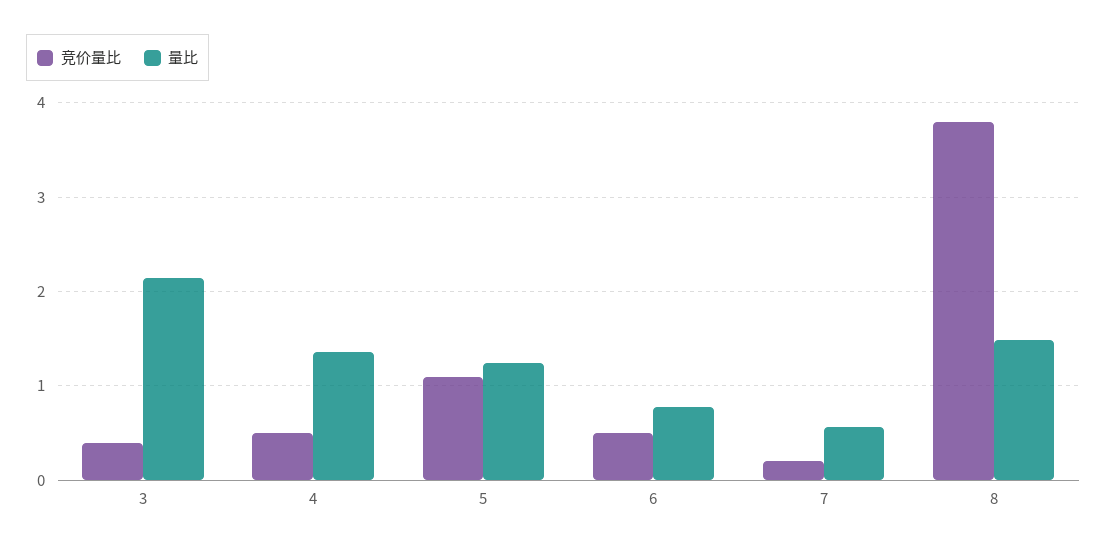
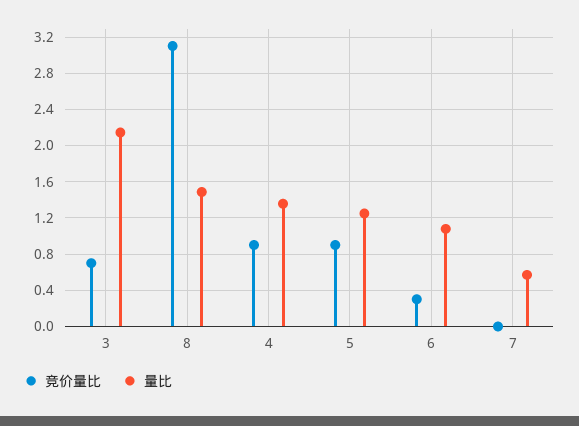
  {
    "竞价量比": {
-     "3": 0.4,
+     "3": 0.7,
-     "4": 0.5,
+     "4": 0.9,
-     "5": 1.1,
+     "5": 0.9,
-     "6": 0.5,
+     "6": 0.3,
-     "7": 0.2,
+     "7": 0,
-     "8": 3.8
+     "8": 3.1
    },
    "量比": {
      "3": 2.1,
      "4": 1.4,
      "5": 1.2,
-     "6": 0.8,
+     "6": 1.1,
      "7": 0.6,
      "8": 1.5
    }
  }

